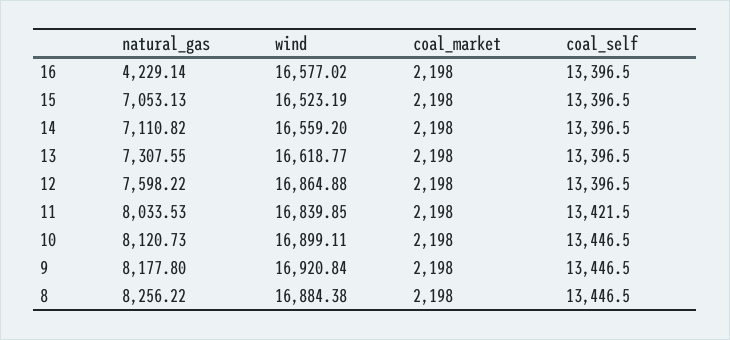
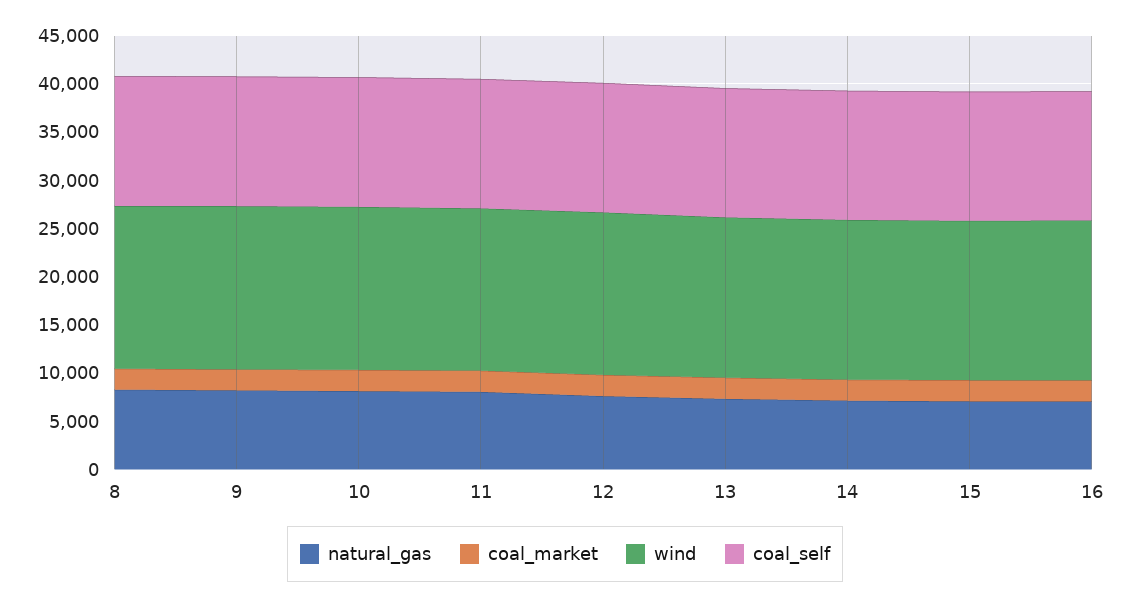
  {
    "natural_gas": {
-     "16": 4229.14,
+     "16": 7000,
      "15": 7053.13,
      "14": 7110.82,
      "13": 7307.55,
      "12": 7598.22,
      "11": 8033.53,
      "10": 8120.73,
      "9": 8177.8,
      "8": 8256.22
    },
    "wind": {
      "16": 16577.02,
      "15": 16523.19,
      "14": 16559.2,
      "13": 16618.77,
      "12": 16864.88,
      "11": 16839.85,
      "10": 16899.11,
      "9": 16920.84,
      "8": 16884.38
    },
    "coal_market": {
      "16": 2198,
      "15": 2198,
      "14": 2198,
      "13": 2198,
      "12": 2198,
      "11": 2198,
      "10": 2198,
      "9": 2198,
      "8": 2198
    },
    "coal_self": {
      "16": 13396.5,
      "15": 13396.5,
      "14": 13396.5,
      "13": 13396.5,
      "12": 13396.5,
      "11": 13421.5,
      "10": 13446.5,
      "9": 13446.5,
      "8": 13446.5
    }
  }

